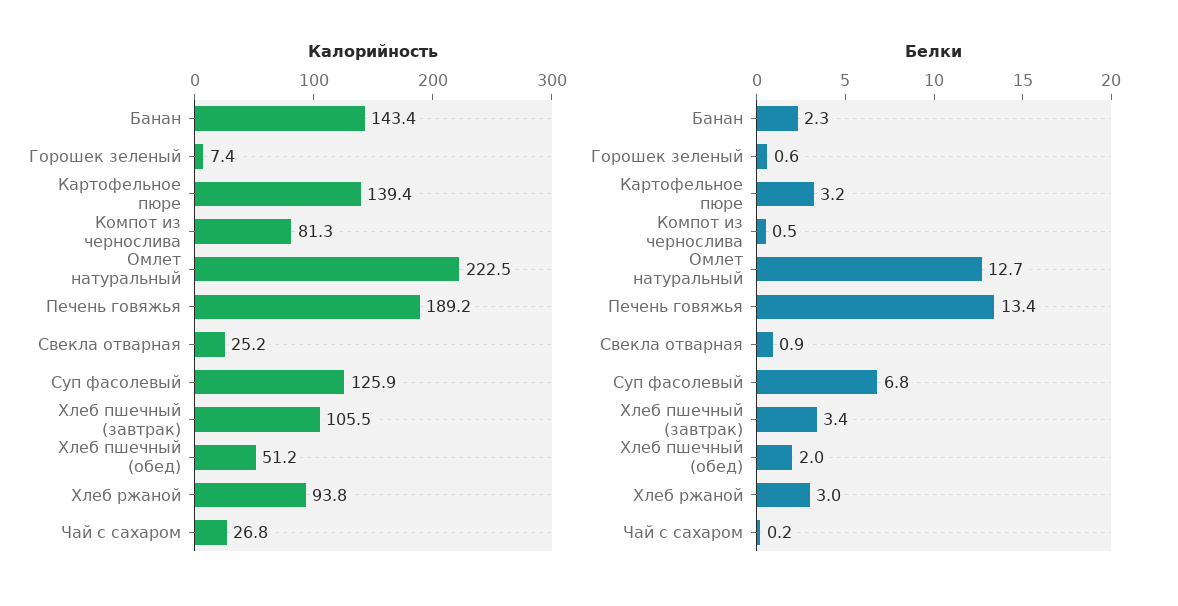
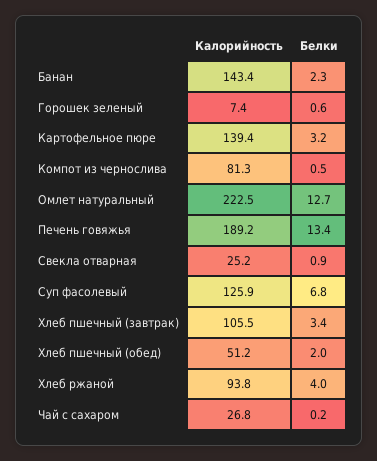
  {
    "Калорийность": {
      "Банан": 143.4,
      "Горошек зеленый": 7.4,
      "Картофельное пюре": 139.4,
      "Компот из чернослива": 81.3,
      "Омлет натуральный": 222.5,
      "Печень говяжья": 189.2,
      "Свекла отварная": 25.2,
      "Суп фасолевый": 125.9,
      "Хлеб пшечный (завтрак)": 105.5,
      "Хлеб пшечный (обед)": 51.2,
      "Хлеб ржаной": 93.8,
      "Чай с сахаром": 26.8
    },
    "Белки": {
      "Банан": 2.3,
      "Горошек зеленый": 0.6,
      "Картофельное пюре": 3.2,
      "Компот из чернослива": 0.5,
      "Омлет натуральный": 12.7,
      "Печень говяжья": 13.4,
      "Свекла отварная": 0.9,
      "Суп фасолевый": 6.8,
      "Хлеб пшечный (завтрак)": 3.4,
      "Хлеб пшечный (обед)": 2,
-     "Хлеб ржаной": 3,
+     "Хлеб ржаной": 4,
      "Чай с сахаром": 0.2
    }
  }

